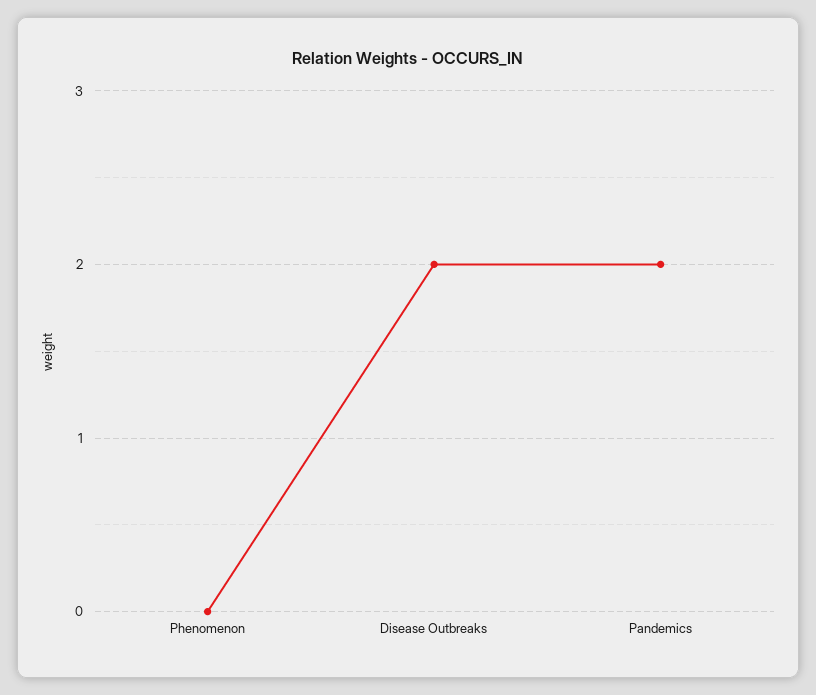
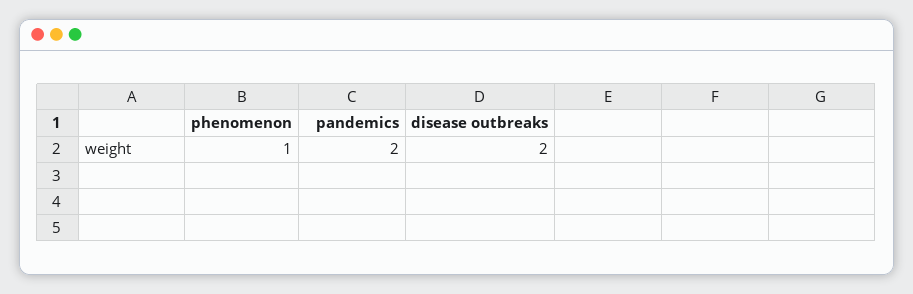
  {
-   "Phenomenon": 0,
+   "Phenomenon": 1,
    "Disease Outbreaks": 2,
    "Pandemics": 2
  }

